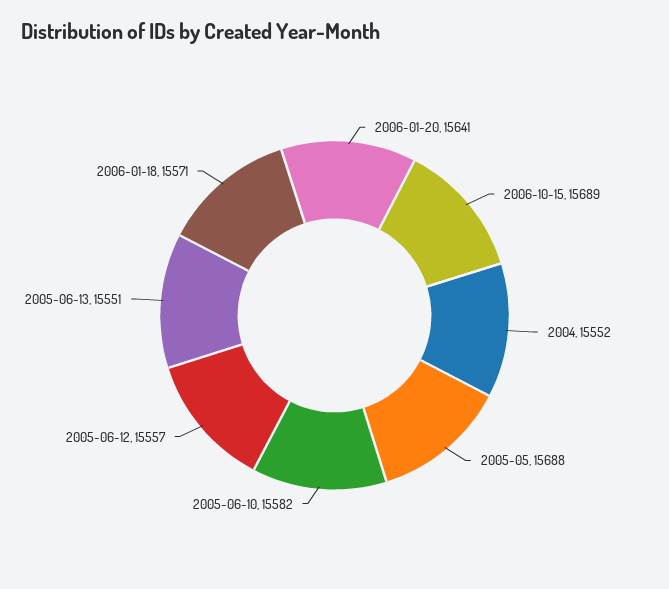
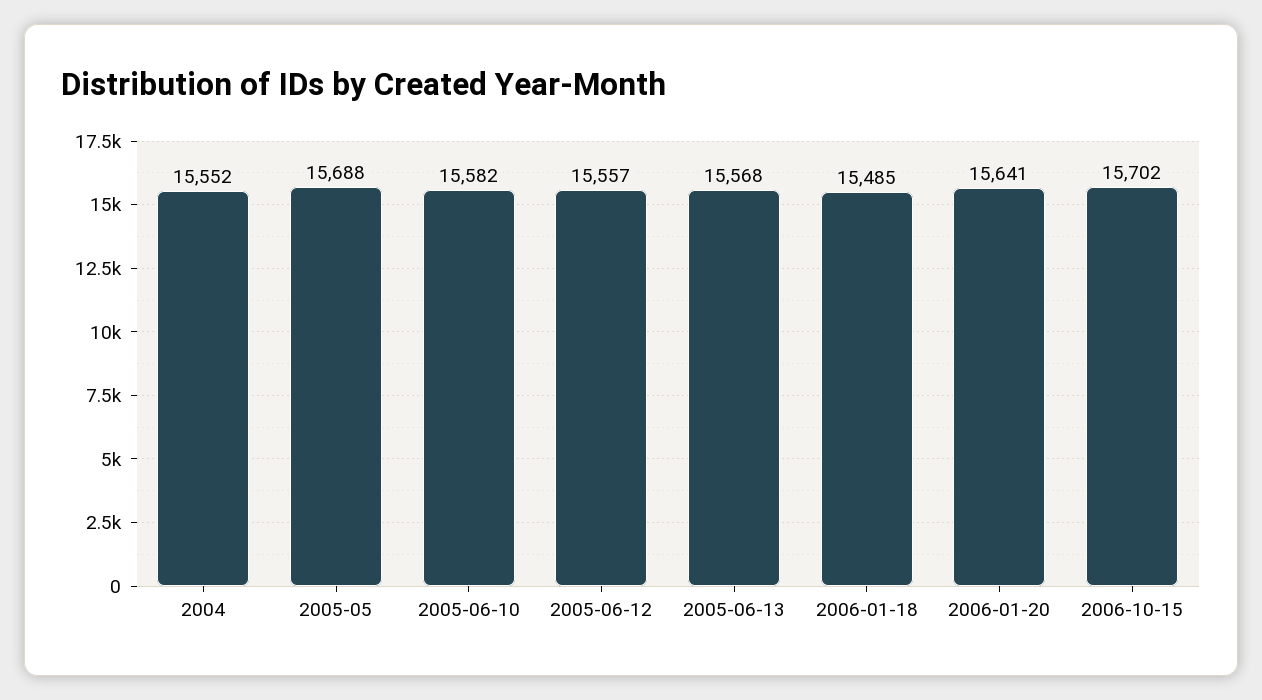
  {
    "2006-01-20": 15641,
-   "2006-10-15": 15689,
+   "2006-10-15": 15702,
    "2004": 15552,
    "2005-05": 15688,
    "2005-06-10": 15582,
    "2005-06-12": 15557,
-   "2005-06-13": 15551,
+   "2005-06-13": 15568,
-   "2006-01-18": 15571
+   "2006-01-18": 15485
  }

